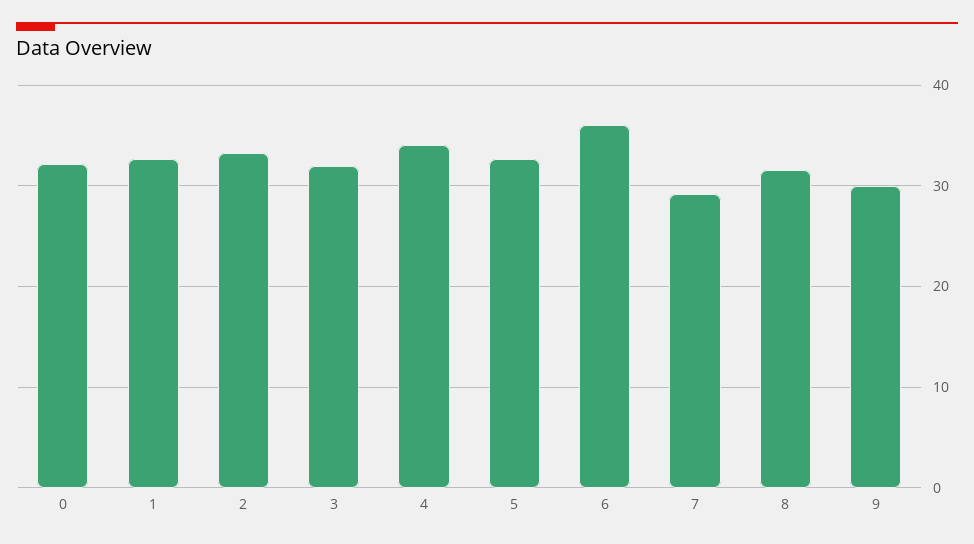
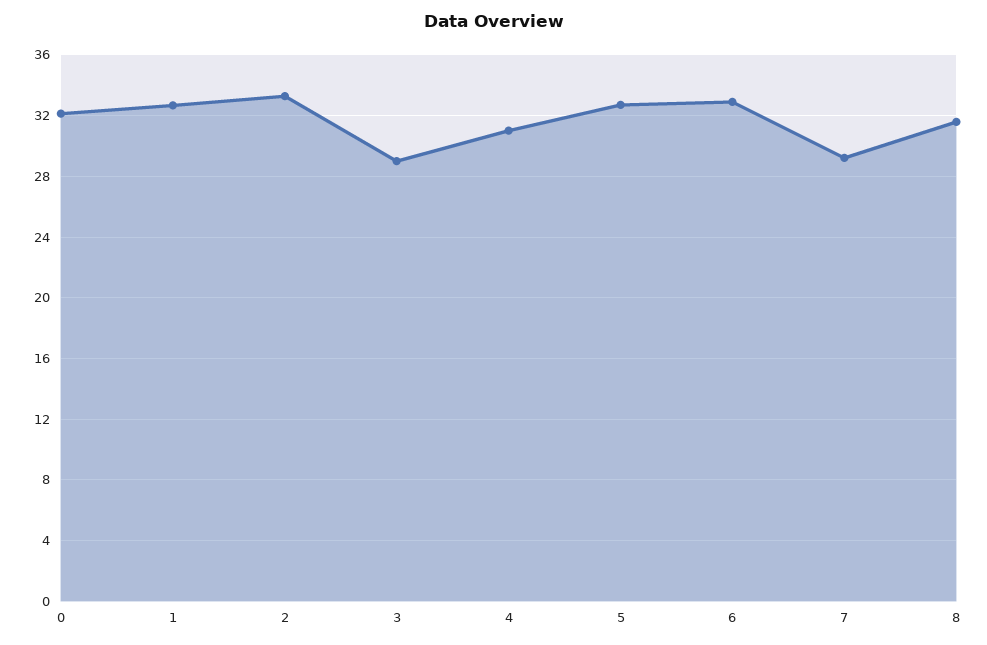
  {
    "0": 32,
    "1": 32.5,
    "2": 33.5,
-   "3": 32,
+   "3": 29,
-   "4": 34,
+   "4": 31,
    "5": 32.5,
-   "6": 36,
+   "6": 33,
    "7": 29,
-   "8": 31.5,
+   "8": 31.5
-   "9": 30
  }

